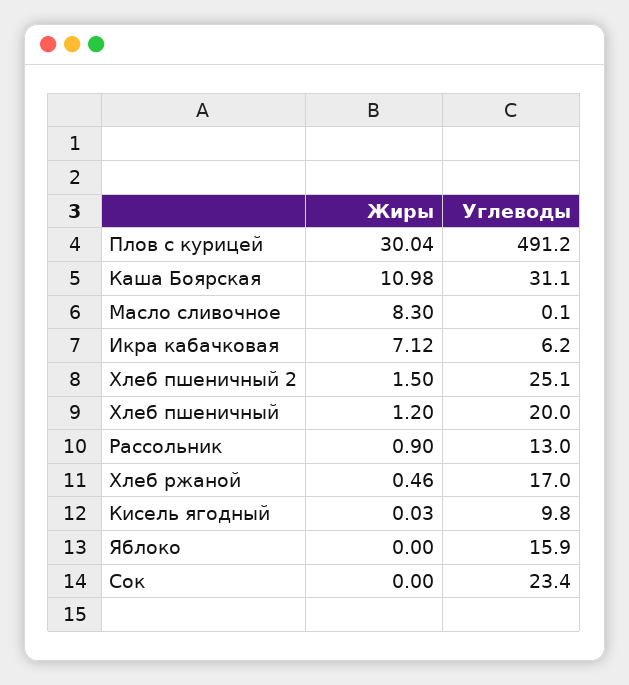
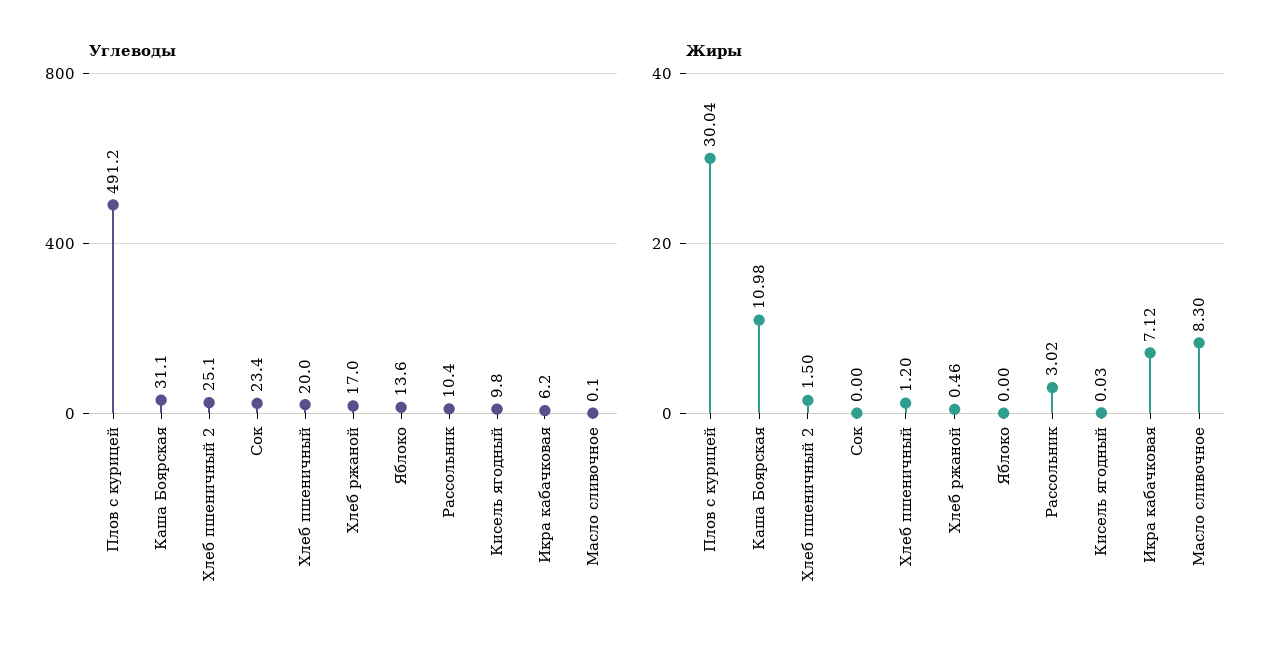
  {
    "Жиры": {
      "Плов с курицей": 30.04,
      "Каша Боярская": 10.98,
      "Масло сливочное": 8.3,
      "Икра кабачковая": 7.12,
      "Хлеб пшеничный 2": 1.5,
      "Хлеб пшеничный": 1.2,
-     "Рассольник": 0.9,
+     "Рассольник": 3.02,
      "Хлеб ржаной": 0.46,
      "Кисель ягодный": 0.03,
      "Яблоко": 0,
      "Сок": 0
    },
    "Углеводы": {
      "Плов с курицей": 491.2,
      "Каша Боярская": 31.1,
      "Масло сливочное": 0.1,
      "Икра кабачковая": 6.2,
      "Хлеб пшеничный 2": 25.1,
      "Хлеб пшеничный": 20,
-     "Рассольник": 13,
+     "Рассольник": 10.4,
      "Хлеб ржаной": 17,
      "Кисель ягодный": 9.8,
-     "Яблоко": 15.9,
+     "Яблоко": 13.6,
      "Сок": 23.4
    }
  }

